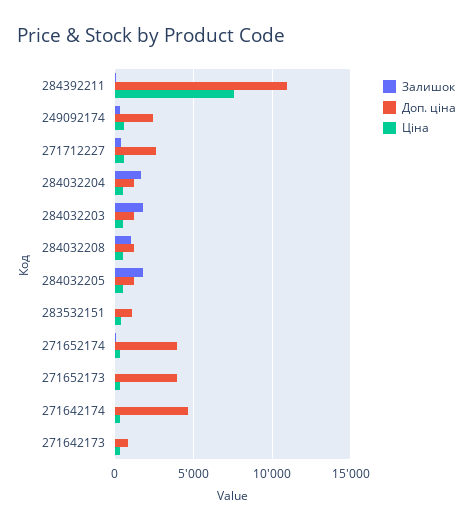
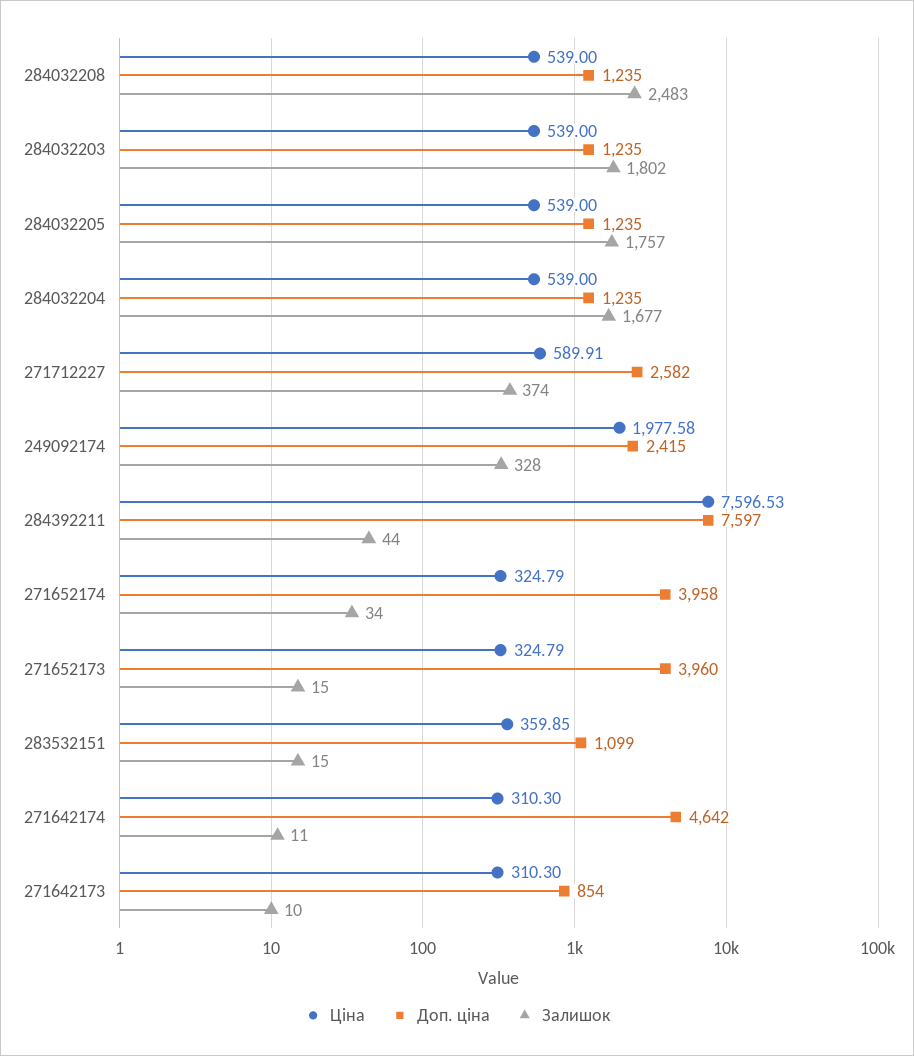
  {
    "Залишок": {
      "284392211": 44,
      "249092174": 328,
      "271712227": 374,
      "284032204": 1677,
      "284032203": 1802,
-     "284032208": 1000,
+     "284032208": 2483,
      "284032205": 1757,
      "283532151": 15,
      "271652174": 34,
      "271652173": 15,
      "271642174": 11,
      "271642173": 10
    },
    "Доп. ціна": {
-     "284392211": 11000,
+     "284392211": 7597,
      "249092174": 2415,
      "271712227": 2582,
      "284032204": 1235,
      "284032203": 1235,
      "284032208": 1235,
      "284032205": 1235,
      "283532151": 1099,
      "271652174": 3958,
      "271652173": 3960,
      "271642174": 4642,
      "271642173": 854
    },
    "Ціна": {
      "284392211": 7596.53,
-     "249092174": 500,
+     "249092174": 1977.58,
      "271712227": 589.91,
      "284032204": 539,
      "284032203": 539,
      "284032208": 539,
      "284032205": 539,
      "283532151": 359.85,
      "271652174": 324.79,
      "271652173": 324.79,
      "271642174": 310.3,
      "271642173": 310.3
    }
  }

